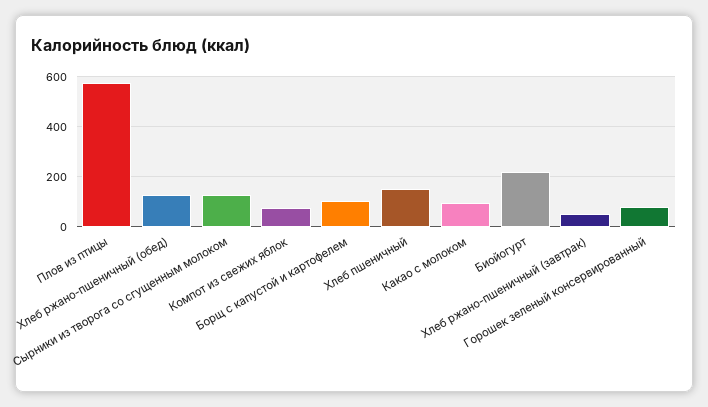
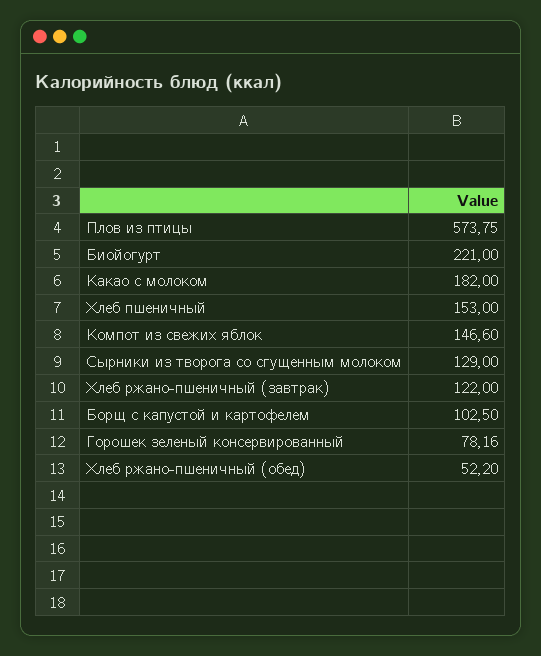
  {
    "Плов из птицы": 573.75,
-   "Хлеб ржано-пшеничный (обед)": 125,
+   "Хлеб ржано-пшеничный (обед)": 52.2,
    "Сырники из творога со сгущенным молоком": 129,
-   "Компот из свежих яблок": 75,
+   "Компот из свежих яблок": 146.6,
    "Борщ с капустой и картофелем": 102.5,
    "Хлеб пшеничный": 153,
-   "Какао с молоком": 100,
+   "Какао с молоком": 182,
    "Биойогурт": 221,
-   "Хлеб ржано-пшеничный (завтрак)": 50,
+   "Хлеб ржано-пшеничный (завтрак)": 122,
    "Горошек зеленый консервированный": 78.16
  }

